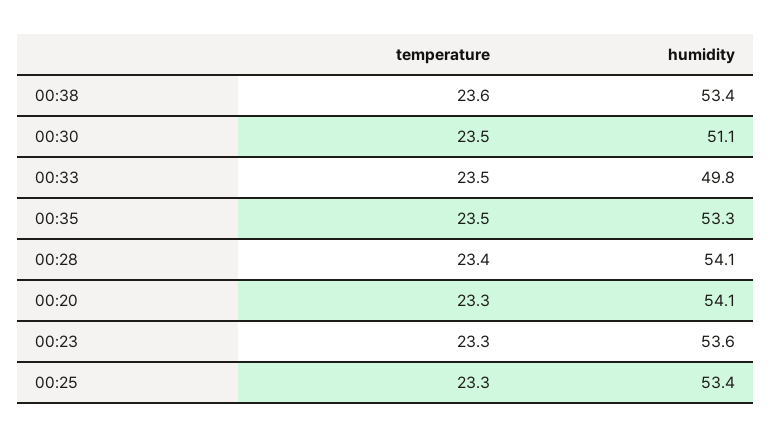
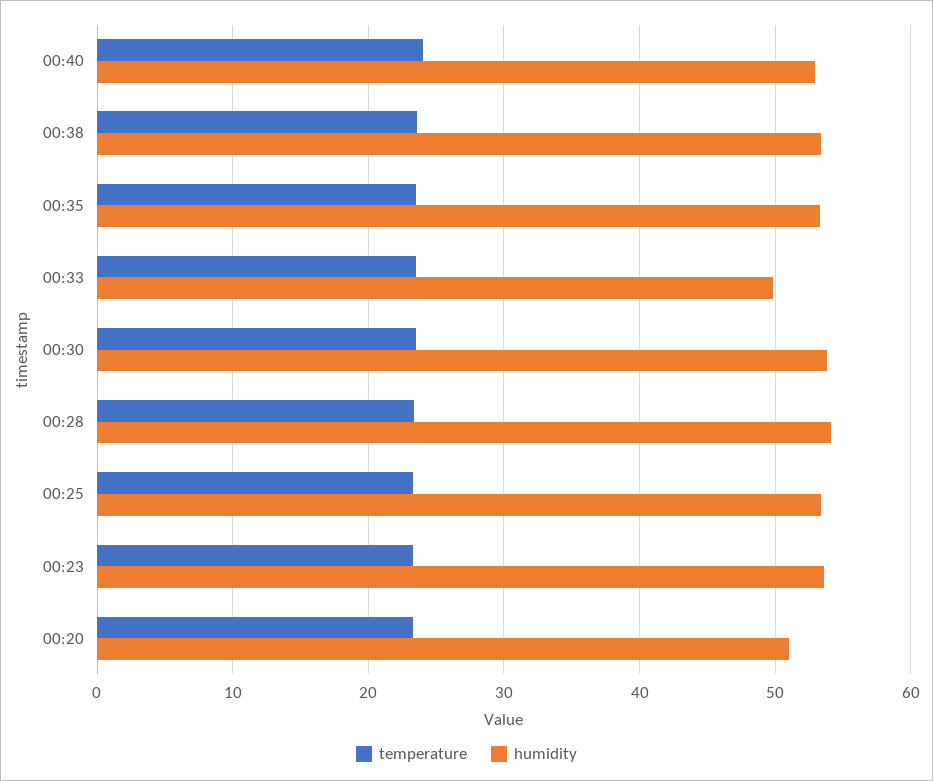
  {
    "temperature": {
      "00:38": 23.6,
      "00:30": 23.5,
      "00:33": 23.5,
      "00:35": 23.5,
      "00:28": 23.4,
      "00:20": 23.3,
      "00:23": 23.3,
-     "00:25": 23.3
+     "00:25": 23.3,
+     "00:40": 24
    },
    "humidity": {
      "00:38": 53.4,
-     "00:30": 51.1,
+     "00:30": 54,
      "00:33": 49.8,
      "00:35": 53.3,
      "00:28": 54.1,
-     "00:20": 54.1,
+     "00:20": 51,
      "00:23": 53.6,
-     "00:25": 53.4
+     "00:25": 53.4,
+     "00:40": 53
    }
  }

